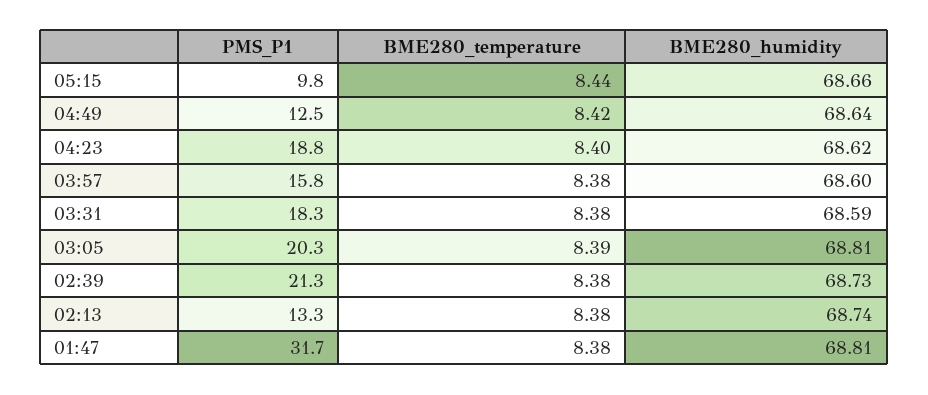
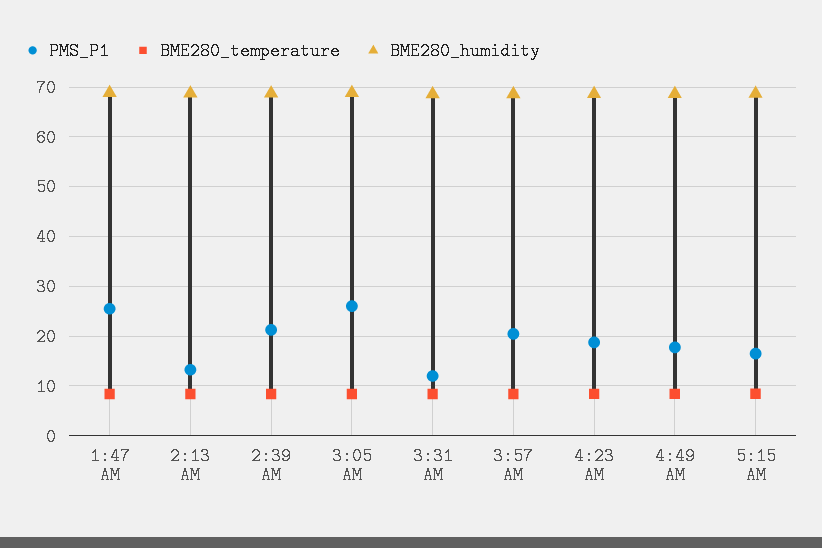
  {
    "PMS_P1": {
-     "05:15": 9.8,
+     "05:15": 16,
-     "04:49": 12.5,
+     "04:49": 18,
      "04:23": 18.8,
-     "03:57": 15.8,
+     "03:57": 20,
-     "03:31": 18.3,
+     "03:31": 12,
-     "03:05": 20.3,
+     "03:05": 26,
      "02:39": 21.3,
      "02:13": 13.3,
-     "01:47": 31.7
+     "01:47": 26
    },
    "BME280_temperature": {
      "05:15": 8.44,
      "04:49": 8.42,
      "04:23": 8.4,
      "03:57": 8.38,
      "03:31": 8.38,
      "03:05": 8.39,
      "02:39": 8.38,
      "02:13": 8.38,
      "01:47": 8.38
    },
    "BME280_humidity": {
      "05:15": 68.66,
      "04:49": 68.64,
      "04:23": 68.62,
      "03:57": 68.6,
      "03:31": 68.59,
      "03:05": 68.81,
      "02:39": 68.73,
      "02:13": 68.74,
      "01:47": 68.81
    }
  }

